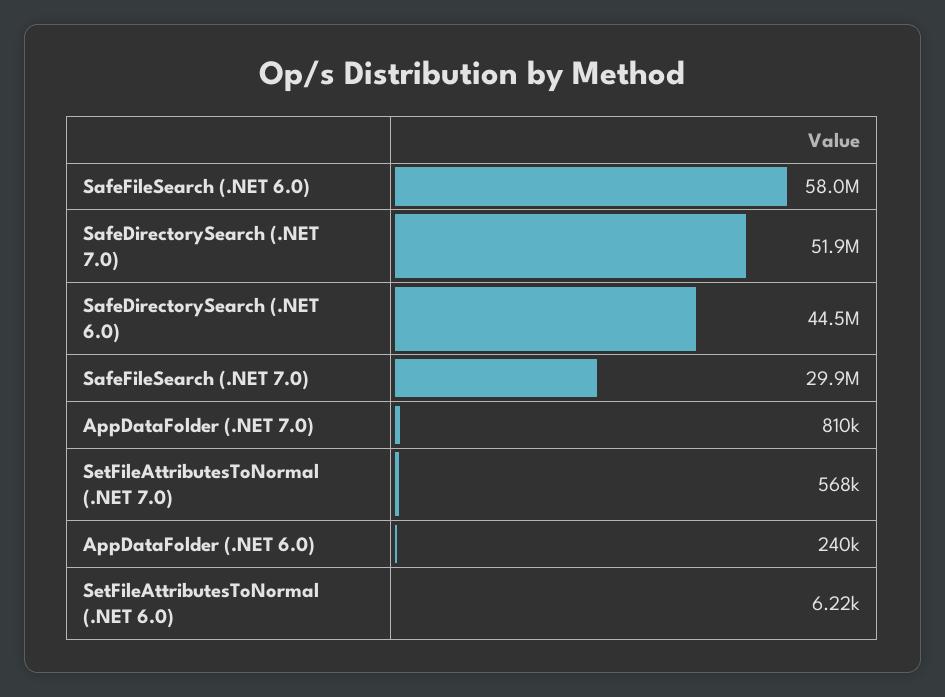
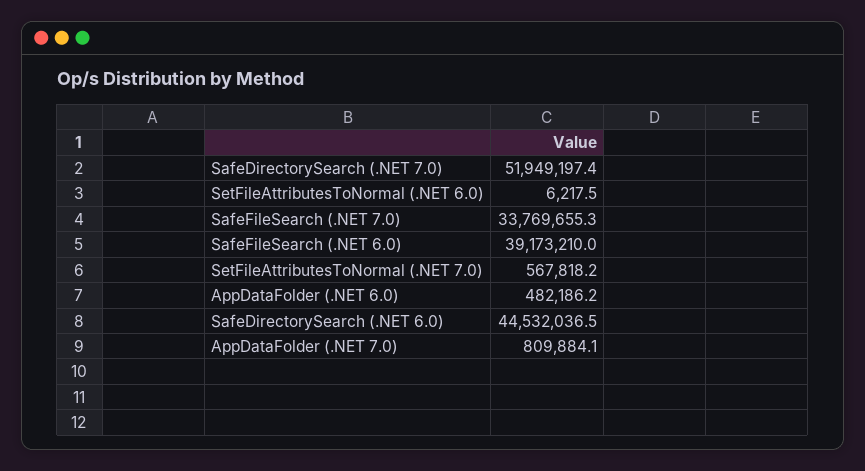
  {
-   "SafeFileSearch (.NET 6.0)": 58000000,
+   "SafeFileSearch (.NET 6.0)": 39173210,
    "SafeDirectorySearch (.NET 7.0)": 51949197.4,
    "SafeDirectorySearch (.NET 6.0)": 44532036.5,
-   "SafeFileSearch (.NET 7.0)": 29900000,
+   "SafeFileSearch (.NET 7.0)": 33769655.3,
    "AppDataFolder (.NET 7.0)": 809884.1,
    "SetFileAttributesToNormal (.NET 7.0)": 567818.2,
-   "AppDataFolder (.NET 6.0)": 240000,
+   "AppDataFolder (.NET 6.0)": 482186.2,
    "SetFileAttributesToNormal (.NET 6.0)": 6217.5
  }

